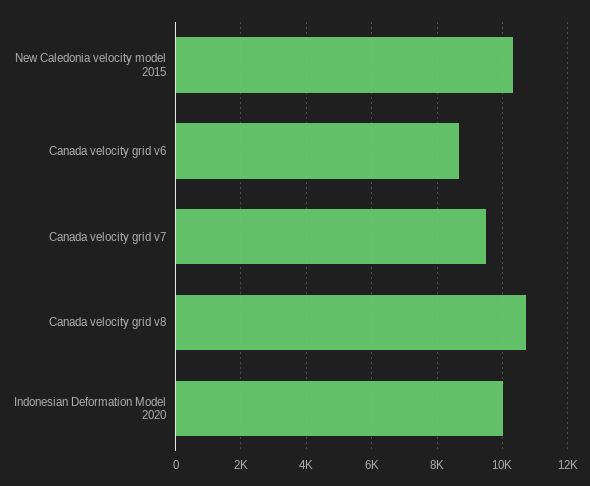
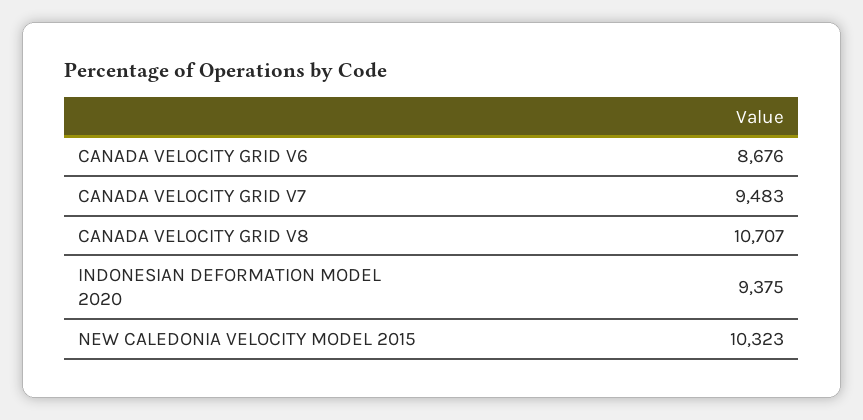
  {
    "New Caledonia velocity model 2015": 10323,
    "Canada velocity grid v6": 8676,
    "Canada velocity grid v7": 9483,
    "Canada velocity grid v8": 10707,
-   "Indonesian Deformation Model 2020": 10000
+   "Indonesian Deformation Model 2020": 9375
  }

